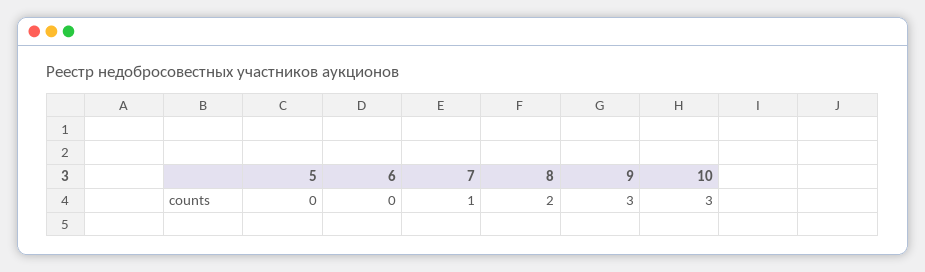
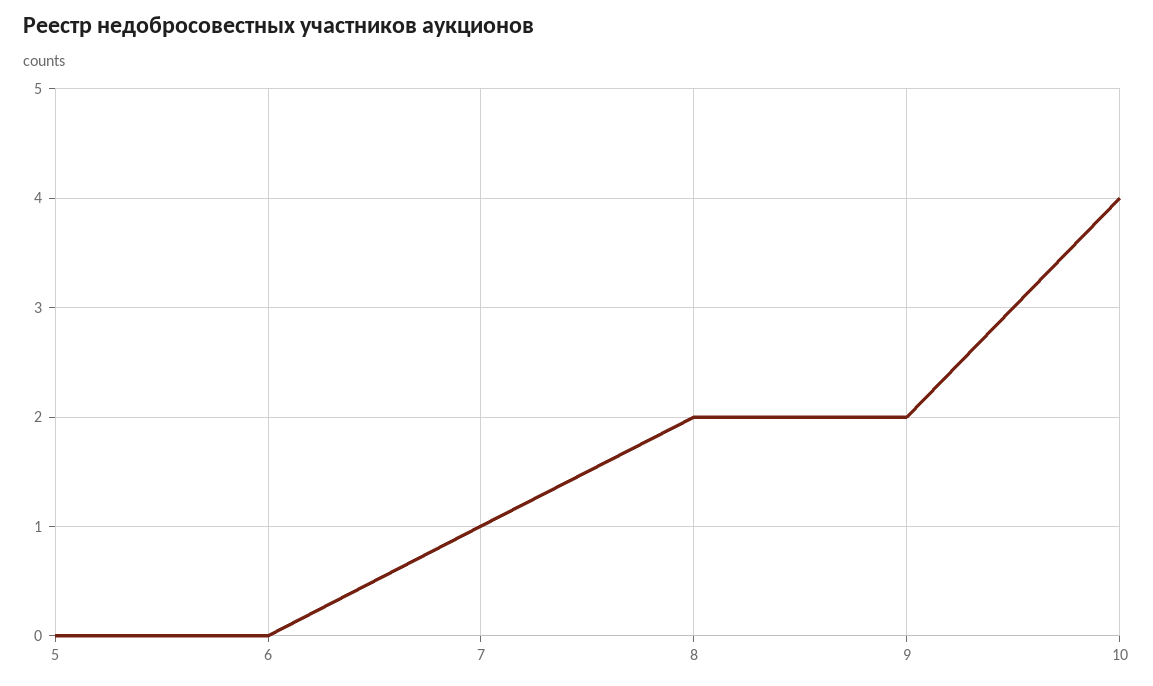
  {
    "5": 0,
    "6": 0,
    "7": 1,
    "8": 2,
-   "9": 3,
+   "9": 2,
-   "10": 3
+   "10": 4
  }

